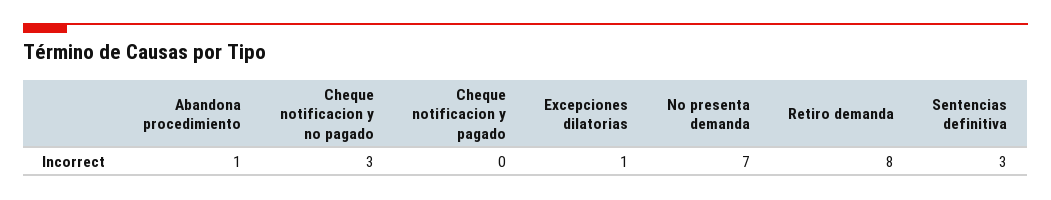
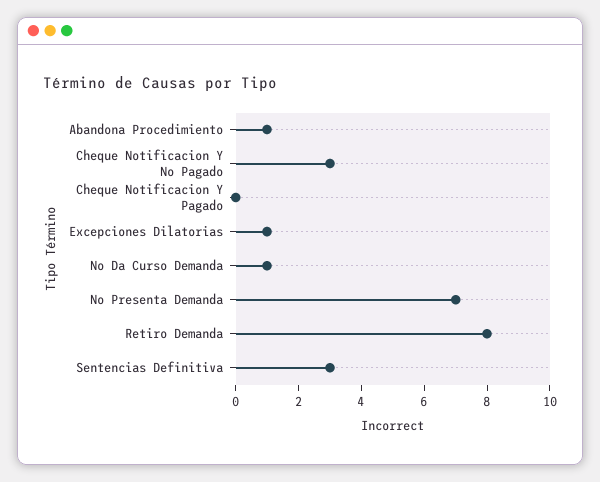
  {
    "Abandona procedimiento": 1,
    "Cheque notificacion y no pagado": 3,
    "Cheque notificacion y pagado": 0,
    "Excepciones dilatorias": 1,
    "No presenta demanda": 7,
    "Retiro demanda": 8,
-   "Sentencias definitiva": 3
+   "Sentencias definitiva": 3,
+   "No Da Curso Demanda": 1
  }

